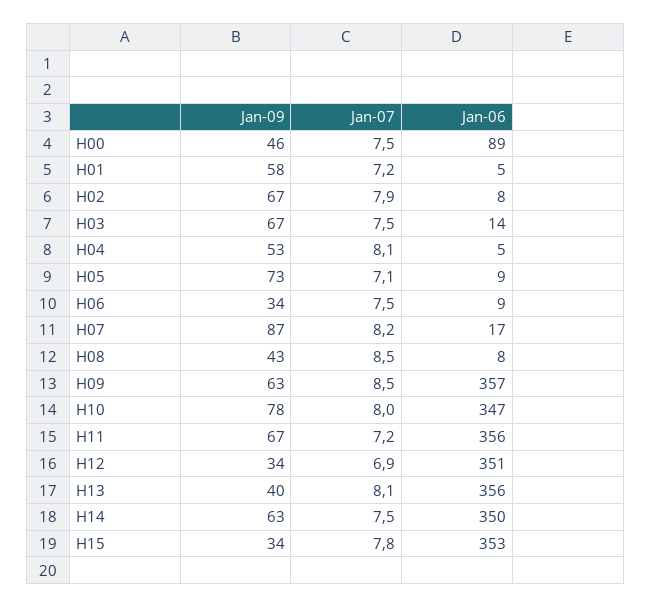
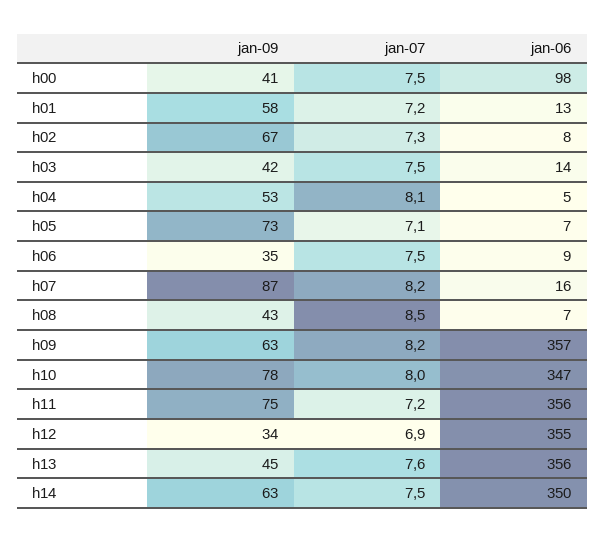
  {
    "Jan-09": {
-     "H00": 46,
+     "H00": 41,
      "H01": 58,
      "H02": 67,
-     "H03": 67,
+     "H03": 42,
      "H04": 53,
      "H05": 73,
-     "H06": 34,
+     "H06": 35,
      "H07": 87,
      "H08": 43,
      "H09": 63,
      "H10": 78,
-     "H11": 67,
+     "H11": 75,
      "H12": 34,
-     "H13": 40,
+     "H13": 45,
-     "H14": 63,
+     "H14": 63
-     "H15": 34
    },
    "Jan-07": {
      "H00": 7.5,
      "H01": 7.2,
-     "H02": 7.9,
+     "H02": 7.3,
      "H03": 7.5,
      "H04": 8.1,
      "H05": 7.1,
      "H06": 7.5,
      "H07": 8.2,
      "H08": 8.5,
-     "H09": 8.5,
+     "H09": 8.2,
      "H10": 8,
      "H11": 7.2,
      "H12": 6.9,
-     "H13": 8.1,
+     "H13": 7.6,
-     "H14": 7.5,
+     "H14": 7.5
-     "H15": 7.8
    },
    "Jan-06": {
-     "H00": 89,
+     "H00": 98,
-     "H01": 5,
+     "H01": 13,
      "H02": 8,
      "H03": 14,
      "H04": 5,
-     "H05": 9,
+     "H05": 7,
      "H06": 9,
-     "H07": 17,
+     "H07": 16,
-     "H08": 8,
+     "H08": 7,
      "H09": 357,
      "H10": 347,
      "H11": 356,
-     "H12": 351,
+     "H12": 355,
      "H13": 356,
-     "H14": 350,
+     "H14": 350
-     "H15": 353
    }
  }

